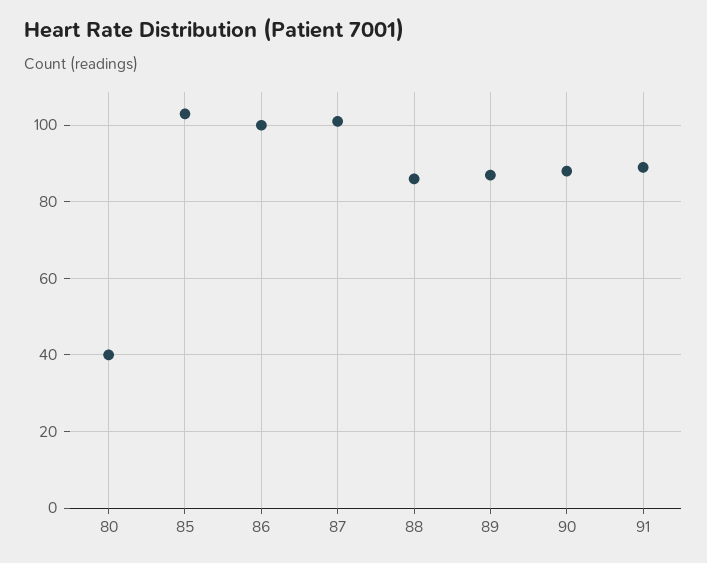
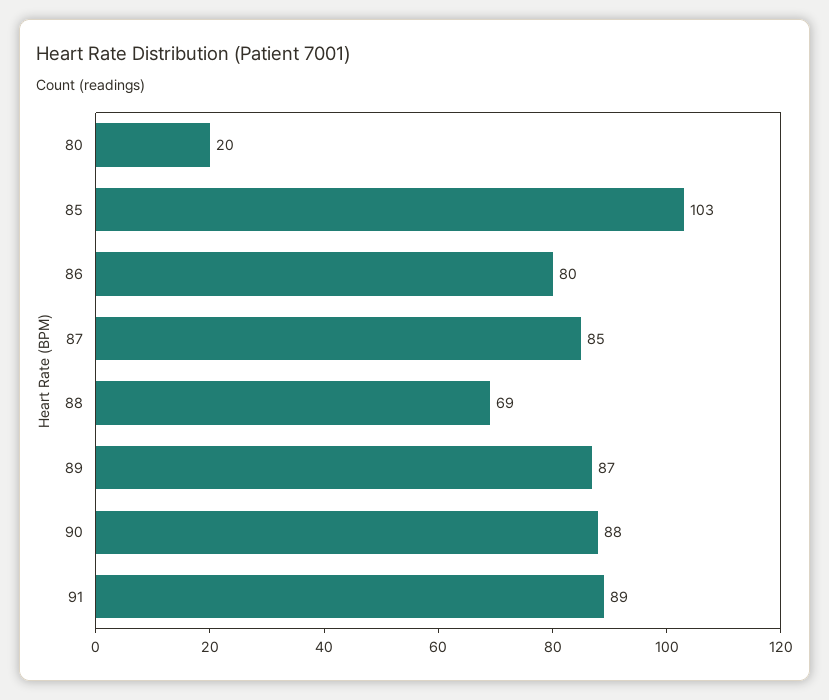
  {
-   "80": 40,
+   "80": 20,
    "85": 103,
-   "86": 100,
+   "86": 80,
-   "87": 100,
+   "87": 85,
-   "88": 85,
+   "88": 69,
    "89": 87,
    "90": 88,
    "91": 89
  }

